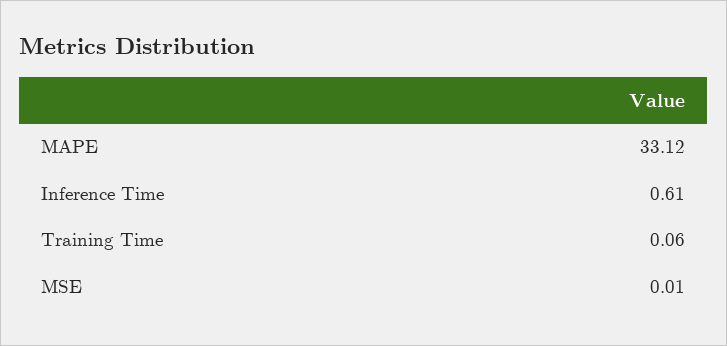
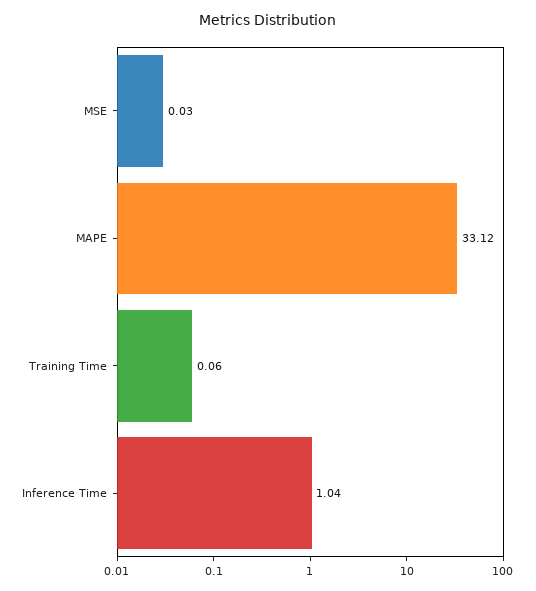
  {
    "MAPE": 33.12,
-   "Inference Time": 0.61,
+   "Inference Time": 1.04,
    "Training Time": 0.06,
-   "MSE": 0.01
+   "MSE": 0.03
  }

